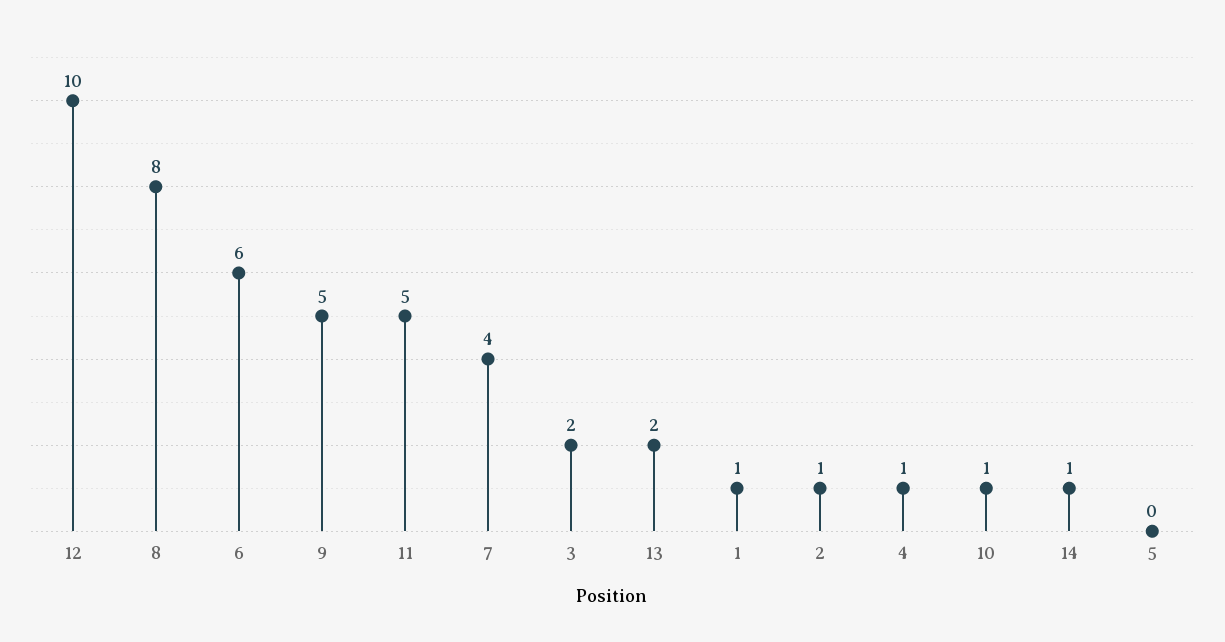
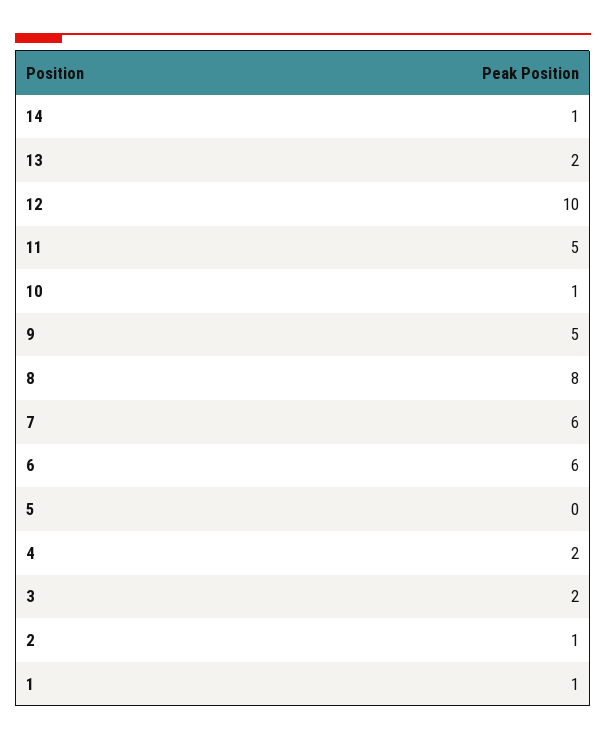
  {
    "12": 10,
    "8": 8,
    "6": 6,
    "9": 5,
    "11": 5,
-   "7": 4,
+   "7": 6,
    "3": 2,
    "13": 2,
    "1": 1,
    "2": 1,
-   "4": 1,
+   "4": 2,
    "10": 1,
    "14": 1,
    "5": 0
  }

